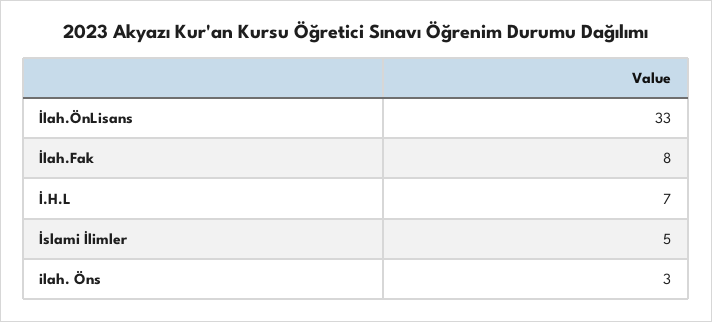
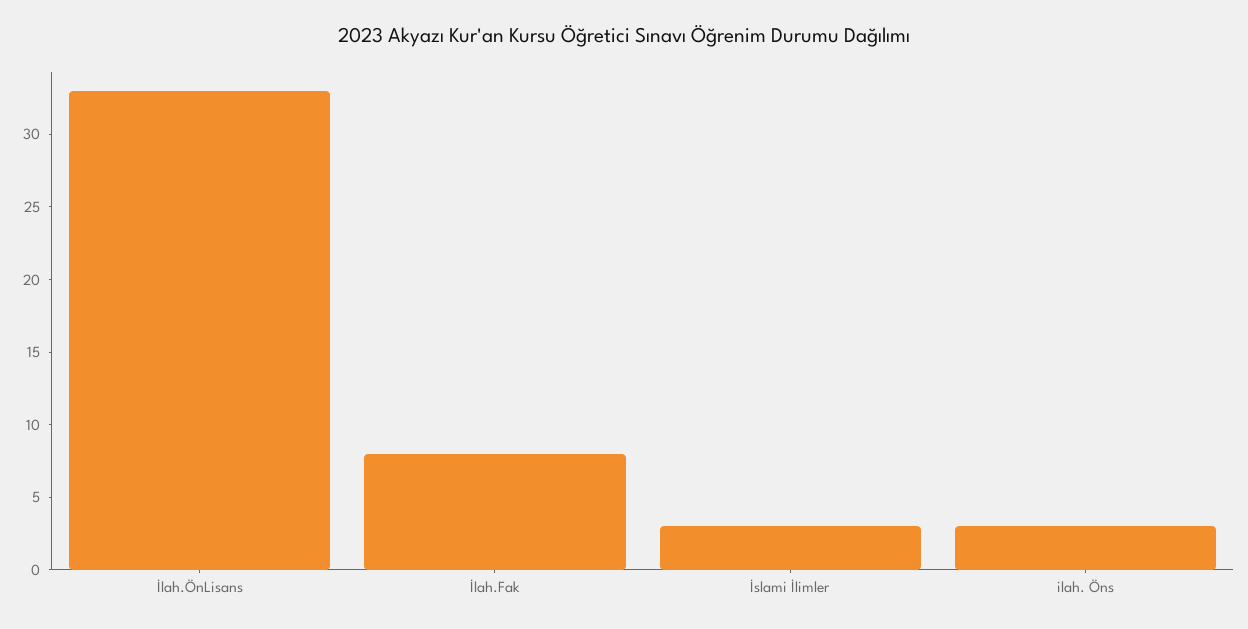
  {
    "İlah.ÖnLisans": 33,
    "İlah.Fak": 8,
-   "İ.H.L": 7,
-   "İslami İlimler": 5,
+   "İslami İlimler": 3,
    "ilah. Öns": 3
  }

